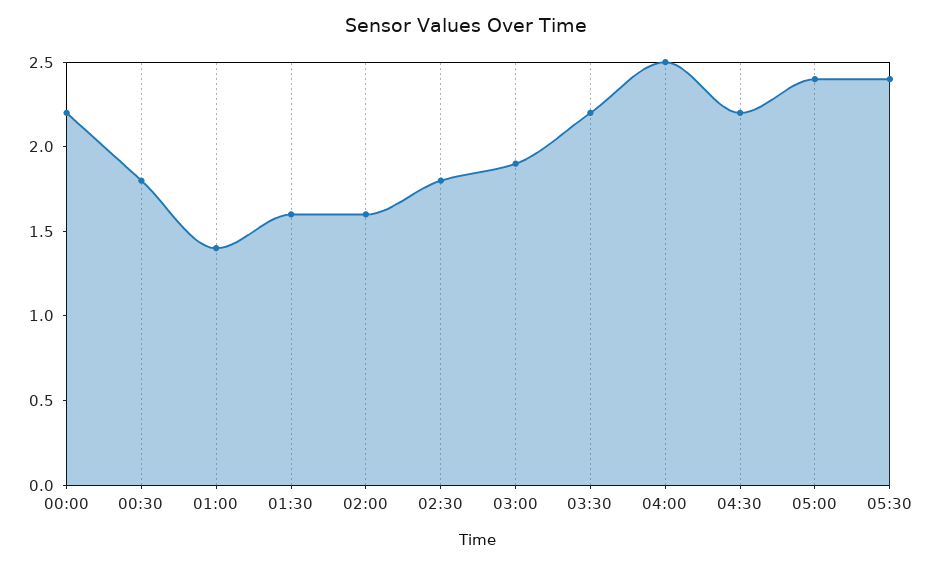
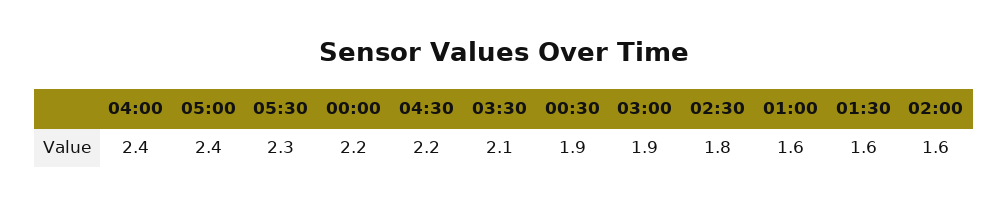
  {
    "00:00": 2.2,
-   "00:30": 1.8,
+   "00:30": 1.9,
-   "01:00": 1.4,
+   "01:00": 1.6,
    "01:30": 1.6,
    "02:00": 1.6,
    "02:30": 1.8,
    "03:00": 1.9,
-   "03:30": 2.2,
+   "03:30": 2.1,
-   "04:00": 2.5,
+   "04:00": 2.4,
    "04:30": 2.2,
    "05:00": 2.4,
-   "05:30": 2.4
+   "05:30": 2.3
  }

